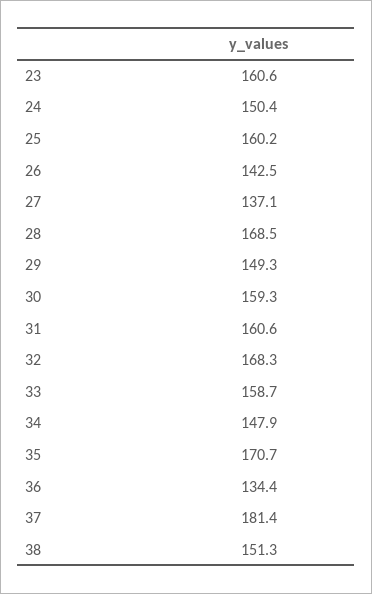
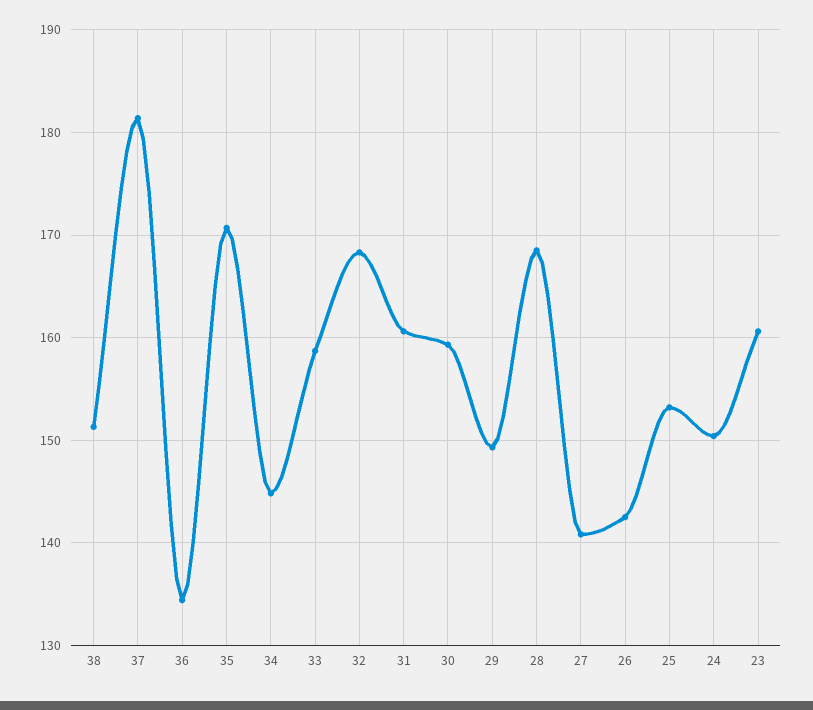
  {
    "23": 160.6,
    "24": 150.4,
-   "25": 160.2,
+   "25": 153,
    "26": 142.5,
-   "27": 137.1,
+   "27": 141,
    "28": 168.5,
    "29": 149.3,
    "30": 159.3,
    "31": 160.6,
    "32": 168.3,
    "33": 158.7,
-   "34": 147.9,
+   "34": 145,
    "35": 170.7,
    "36": 134.4,
    "37": 181.4,
    "38": 151.3
  }

